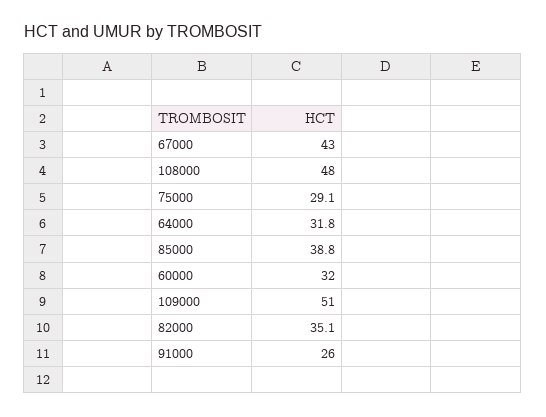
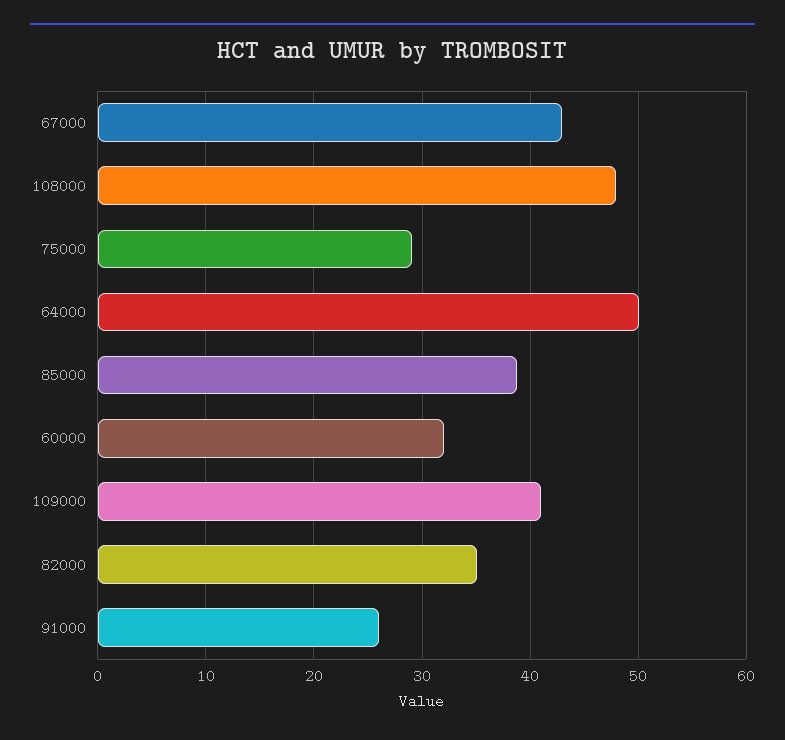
  {
    "67000": 43,
    "108000": 48,
    "75000": 29.1,
-   "64000": 31.8,
+   "64000": 50,
    "85000": 38.8,
    "60000": 32,
-   "109000": 51,
+   "109000": 41,
    "82000": 35.1,
    "91000": 26
  }

